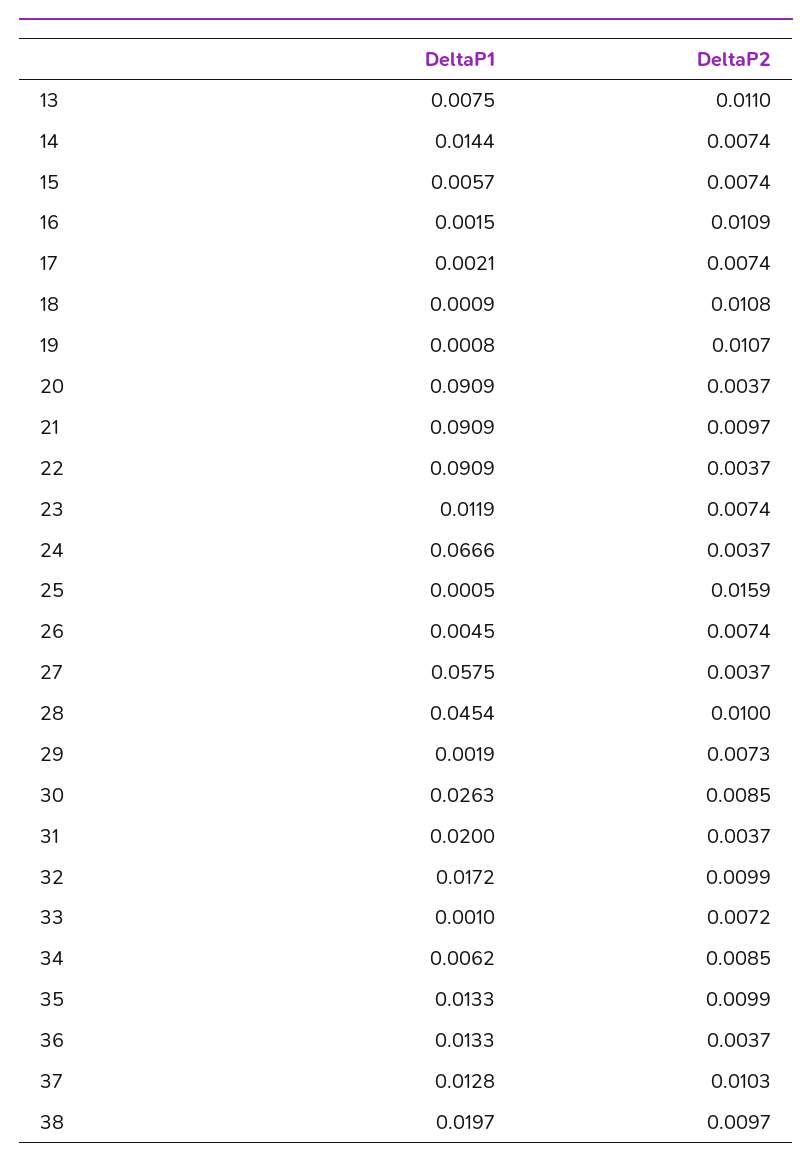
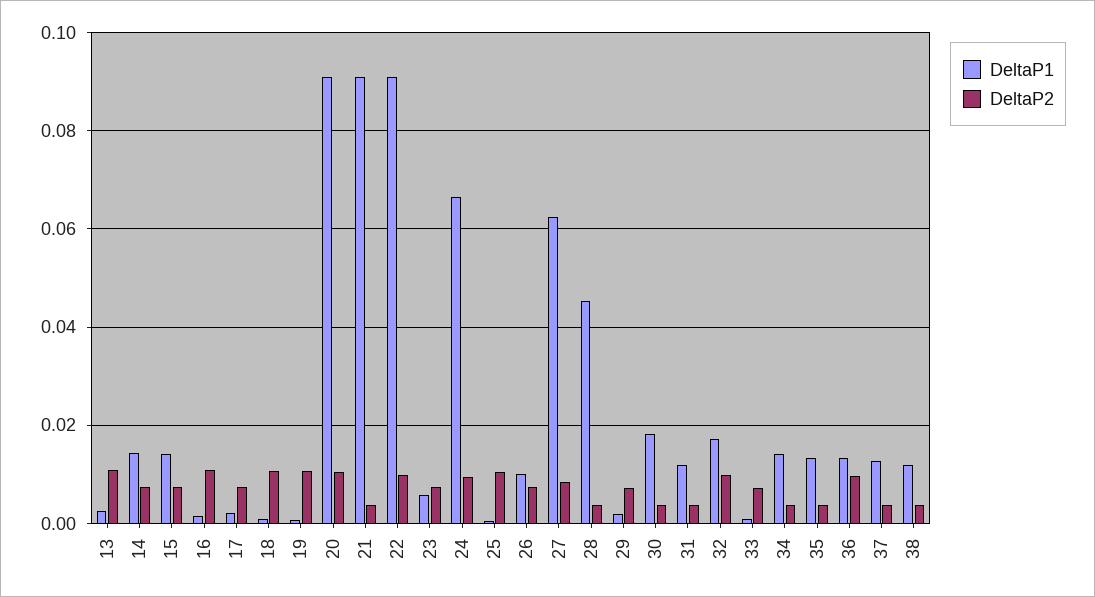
  {
    "DeltaP1": {
-     "13": 0.0075,
+     "13": 0.002,
      "14": 0.0144,
-     "15": 0.0057,
+     "15": 0.014,
      "16": 0.0015,
      "17": 0.0021,
      "18": 0.0009,
      "19": 0.0008,
      "20": 0.0909,
      "21": 0.0909,
      "22": 0.0909,
-     "23": 0.0119,
+     "23": 0.006,
      "24": 0.0666,
      "25": 0.0005,
-     "26": 0.0045,
+     "26": 0.01,
-     "27": 0.0575,
+     "27": 0.062,
      "28": 0.0454,
      "29": 0.0019,
-     "30": 0.0263,
+     "30": 0.018,
-     "31": 0.02,
+     "31": 0.012,
      "32": 0.0172,
      "33": 0.001,
-     "34": 0.0062,
+     "34": 0.014,
      "35": 0.0133,
      "36": 0.0133,
      "37": 0.0128,
-     "38": 0.0197
+     "38": 0.012
    },
    "DeltaP2": {
      "13": 0.011,
      "14": 0.0074,
      "15": 0.0074,
      "16": 0.0109,
      "17": 0.0074,
      "18": 0.0108,
      "19": 0.0107,
-     "20": 0.0037,
+     "20": 0.01,
-     "21": 0.0097,
+     "21": 0.004,
-     "22": 0.0037,
+     "22": 0.01,
      "23": 0.0074,
-     "24": 0.0037,
+     "24": 0.01,
-     "25": 0.0159,
+     "25": 0.01,
      "26": 0.0074,
-     "27": 0.0037,
+     "27": 0.008,
-     "28": 0.01,
+     "28": 0.004,
      "29": 0.0073,
-     "30": 0.0085,
+     "30": 0.004,
      "31": 0.0037,
      "32": 0.0099,
      "33": 0.0072,
-     "34": 0.0085,
+     "34": 0.004,
-     "35": 0.0099,
+     "35": 0.004,
-     "36": 0.0037,
+     "36": 0.01,
-     "37": 0.0103,
+     "37": 0.004,
-     "38": 0.0097
+     "38": 0.004
    }
  }

